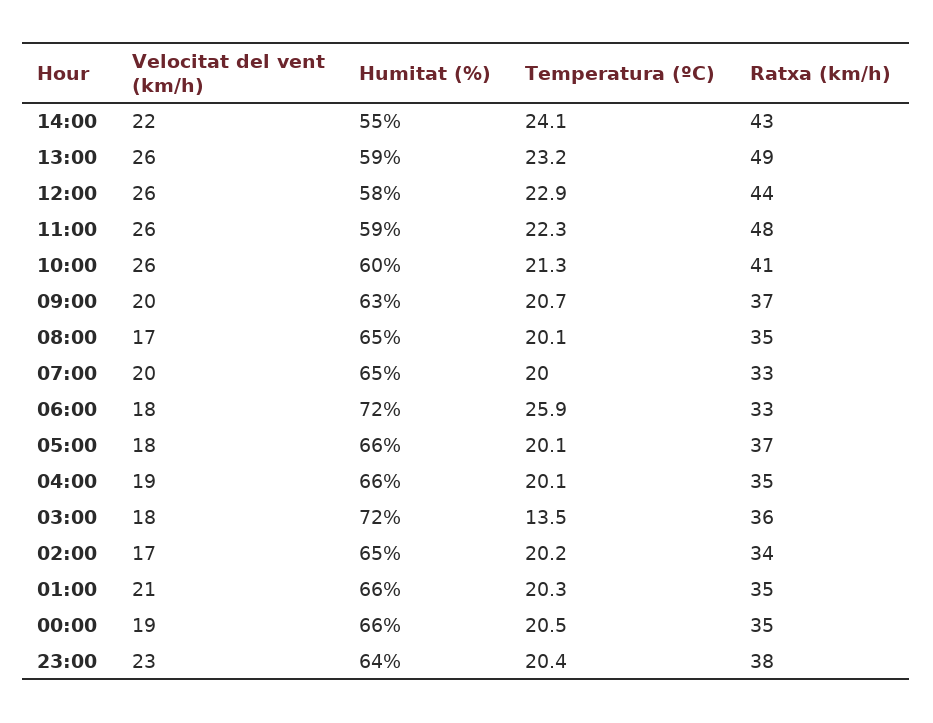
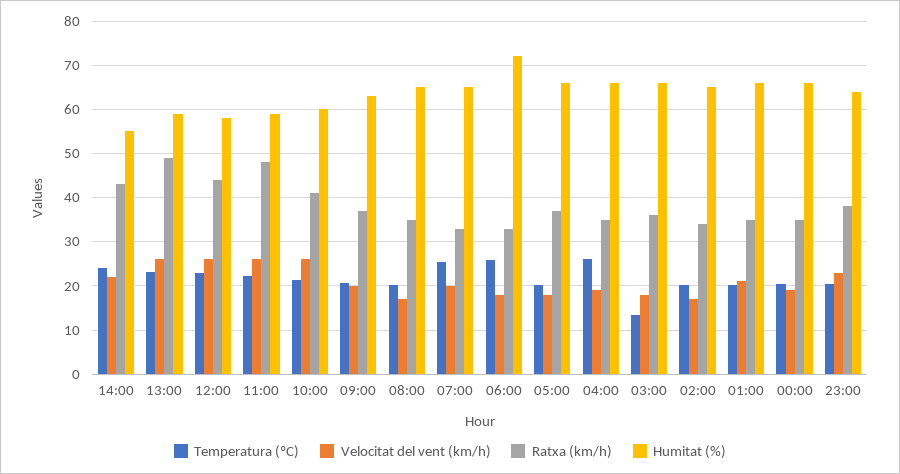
  {
    "Velocitat del vent (km/h)": {
      "14:00": 22,
      "13:00": 26,
      "12:00": 26,
      "11:00": 26,
      "10:00": 26,
      "09:00": 20,
      "08:00": 17,
      "07:00": 20,
      "06:00": 18,
      "05:00": 18,
      "04:00": 19,
      "03:00": 18,
      "02:00": 17,
      "01:00": 21,
      "00:00": 19,
      "23:00": 23
    },
    "Humitat (%)": {
      "14:00": 55,
      "13:00": 59,
      "12:00": 58,
      "11:00": 59,
      "10:00": 60,
      "09:00": 63,
      "08:00": 65,
      "07:00": 65,
      "06:00": 72,
      "05:00": 66,
      "04:00": 66,
-     "03:00": 72,
+     "03:00": 66,
      "02:00": 65,
      "01:00": 66,
      "00:00": 66,
      "23:00": 64
    },
    "Temperatura (ºC)": {
      "14:00": 24.1,
      "13:00": 23.2,
      "12:00": 22.9,
      "11:00": 22.3,
      "10:00": 21.3,
      "09:00": 20.7,
      "08:00": 20.1,
-     "07:00": 20,
+     "07:00": 26,
      "06:00": 25.9,
      "05:00": 20.1,
-     "04:00": 20.1,
+     "04:00": 26,
      "03:00": 13.5,
      "02:00": 20.2,
      "01:00": 20.3,
      "00:00": 20.5,
      "23:00": 20.4
    },
    "Ratxa (km/h)": {
      "14:00": 43,
      "13:00": 49,
      "12:00": 44,
      "11:00": 48,
      "10:00": 41,
      "09:00": 37,
      "08:00": 35,
      "07:00": 33,
      "06:00": 33,
      "05:00": 37,
      "04:00": 35,
      "03:00": 36,
      "02:00": 34,
      "01:00": 35,
      "00:00": 35,
      "23:00": 38
    }
  }

